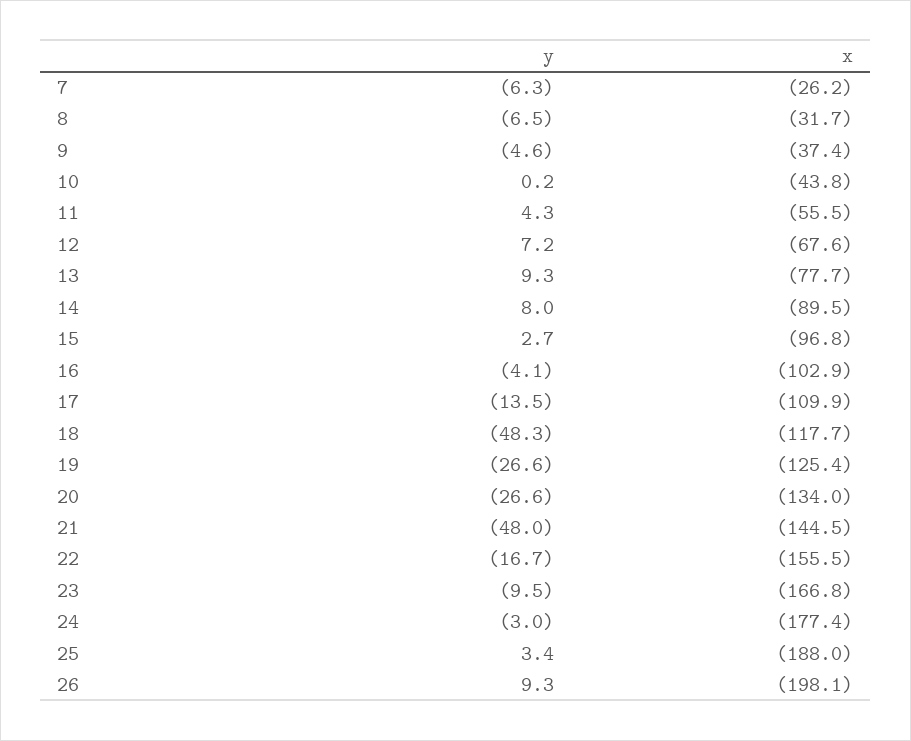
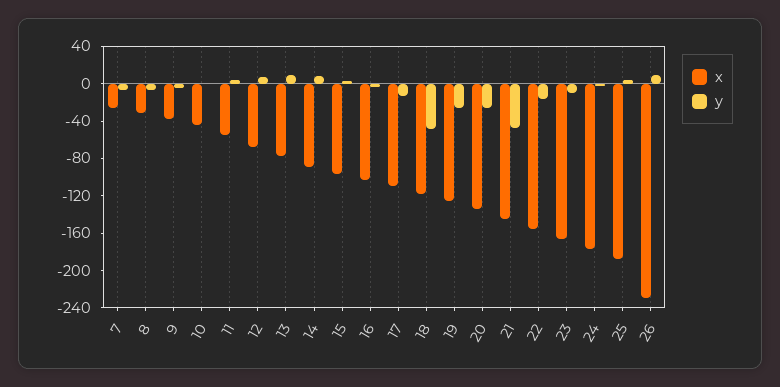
  {
    "y": {
      "7": -6.3,
      "8": -6.5,
      "9": -4.6,
      "10": 0.2,
      "11": 4.3,
      "12": 7.2,
      "13": 9.3,
      "14": 8,
      "15": 2.7,
      "16": -4.1,
      "17": -13.5,
      "18": -48.3,
      "19": -26.6,
      "20": -26.6,
      "21": -48,
      "22": -16.7,
      "23": -9.5,
      "24": -3,
      "25": 3.4,
      "26": 9.3
    },
    "x": {
      "7": -26.2,
      "8": -31.7,
      "9": -37.4,
      "10": -43.8,
      "11": -55.5,
      "12": -67.6,
      "13": -77.7,
      "14": -89.5,
      "15": -96.8,
      "16": -102.9,
      "17": -109.9,
      "18": -117.7,
      "19": -125.4,
      "20": -134,
      "21": -144.5,
      "22": -155.5,
      "23": -166.8,
      "24": -177.4,
      "25": -188,
-     "26": -198.1
+     "26": -230
    }
  }

